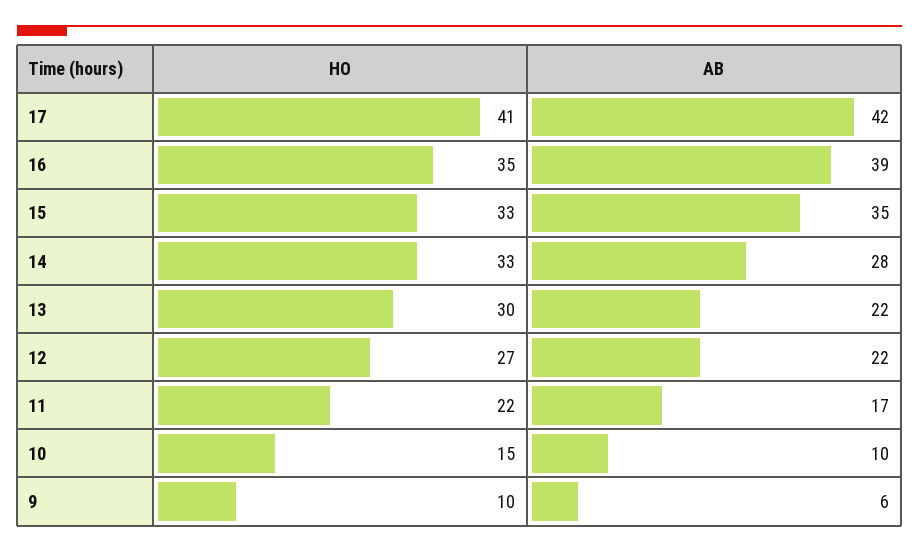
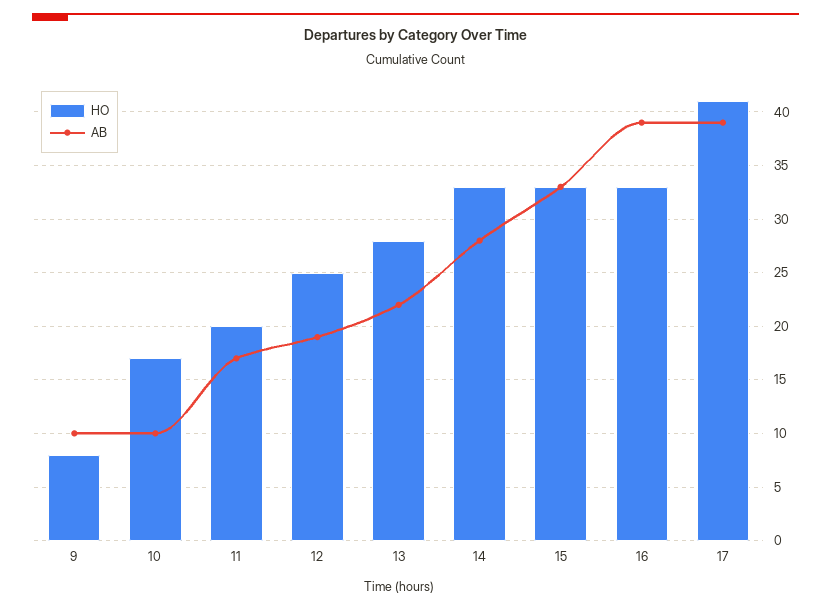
  {
    "HO": {
      "17": 41,
-     "16": 35,
+     "16": 33,
      "15": 33,
      "14": 33,
-     "13": 30,
+     "13": 28,
-     "12": 27,
+     "12": 25,
-     "11": 22,
+     "11": 20,
-     "10": 15,
+     "10": 17,
-     "9": 10
+     "9": 8
    },
    "AB": {
-     "17": 42,
+     "17": 39,
      "16": 39,
-     "15": 35,
+     "15": 33,
      "14": 28,
      "13": 22,
-     "12": 22,
+     "12": 19,
      "11": 17,
      "10": 10,
-     "9": 6
+     "9": 10
    }
  }

